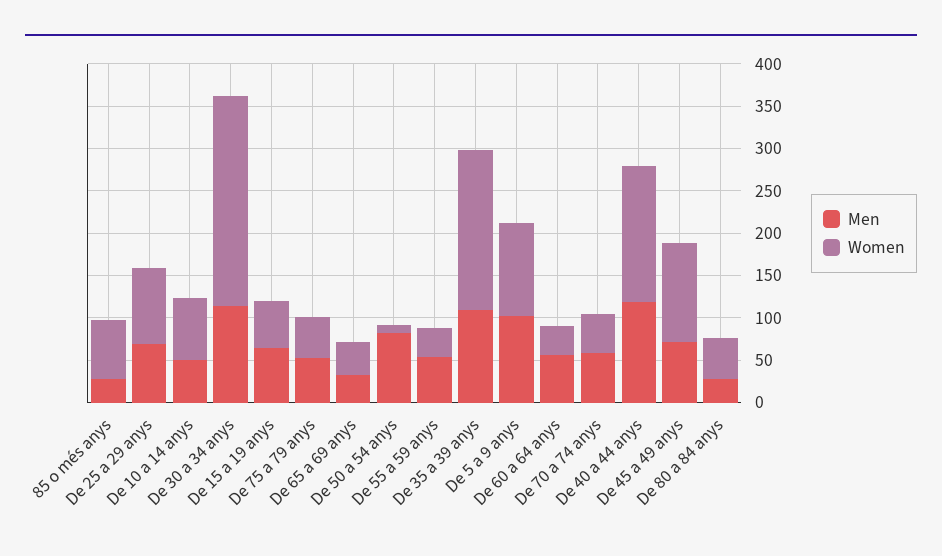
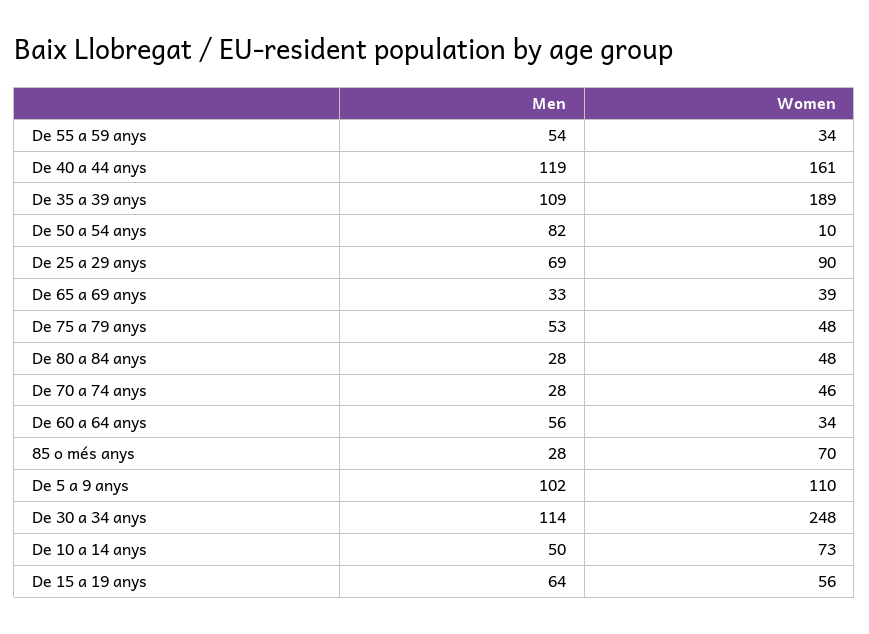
  {
    "Men": {
      "85 o més anys": 28,
      "De 25 a 29 anys": 69,
      "De 10 a 14 anys": 50,
      "De 30 a 34 anys": 114,
      "De 15 a 19 anys": 64,
      "De 75 a 79 anys": 53,
      "De 65 a 69 anys": 33,
      "De 50 a 54 anys": 82,
      "De 55 a 59 anys": 54,
      "De 35 a 39 anys": 109,
      "De 5 a 9 anys": 102,
      "De 60 a 64 anys": 56,
-     "De 70 a 74 anys": 60,
+     "De 70 a 74 anys": 28,
      "De 40 a 44 anys": 119,
-     "De 45 a 49 anys": 70,
      "De 80 a 84 anys": 28
    },
    "Women": {
      "85 o més anys": 70,
      "De 25 a 29 anys": 90,
      "De 10 a 14 anys": 73,
      "De 30 a 34 anys": 248,
      "De 15 a 19 anys": 56,
      "De 75 a 79 anys": 48,
      "De 65 a 69 anys": 39,
      "De 50 a 54 anys": 10,
      "De 55 a 59 anys": 34,
      "De 35 a 39 anys": 189,
      "De 5 a 9 anys": 110,
      "De 60 a 64 anys": 34,
      "De 70 a 74 anys": 46,
      "De 40 a 44 anys": 161,
-     "De 45 a 49 anys": 120,
      "De 80 a 84 anys": 48
    }
  }

